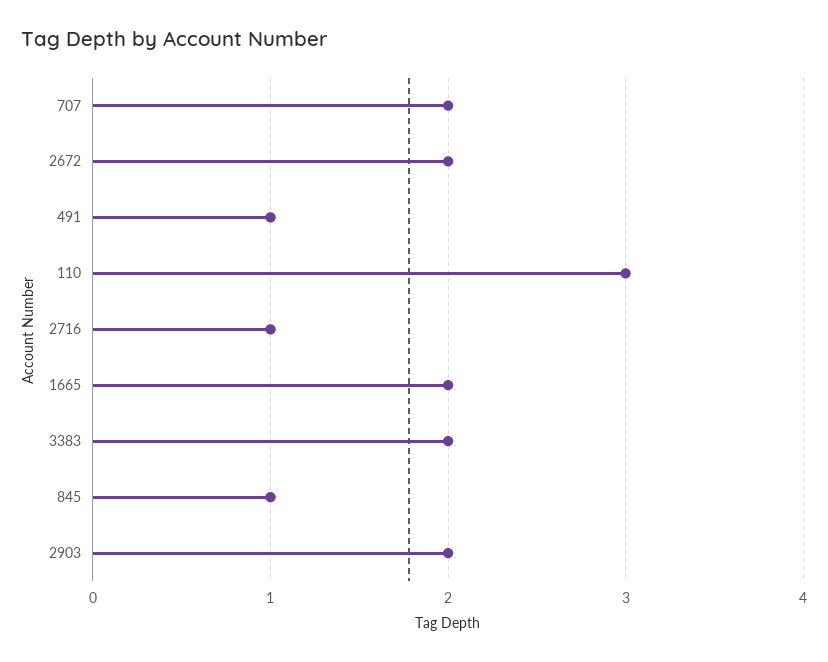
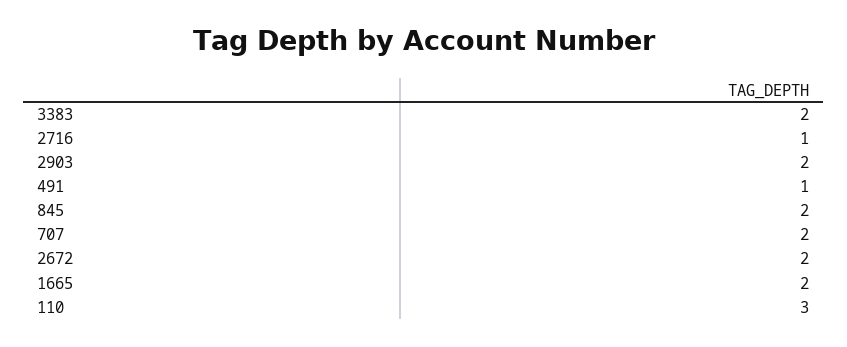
  {
    "707": 2,
    "2672": 2,
    "491": 1,
    "110": 3,
    "2716": 1,
    "1665": 2,
    "3383": 2,
-   "845": 1,
+   "845": 2,
    "2903": 2
  }

